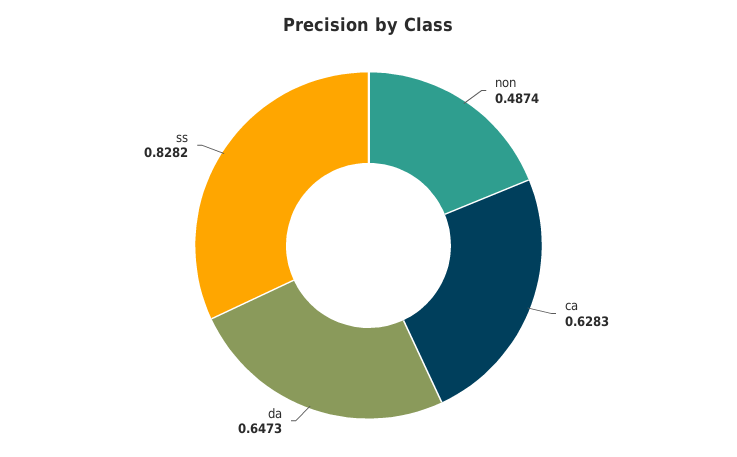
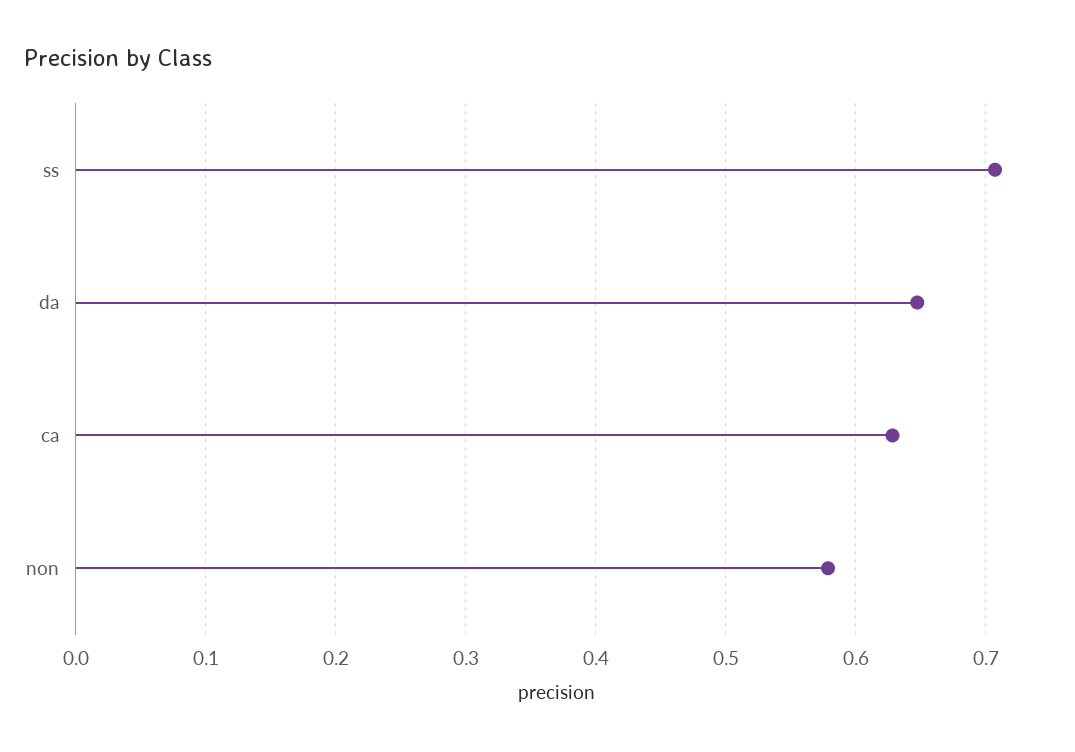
  {
-   "non": 0.4874,
+   "non": 0.58,
    "ca": 0.6283,
    "da": 0.6473,
-   "ss": 0.8282
+   "ss": 0.71
  }

